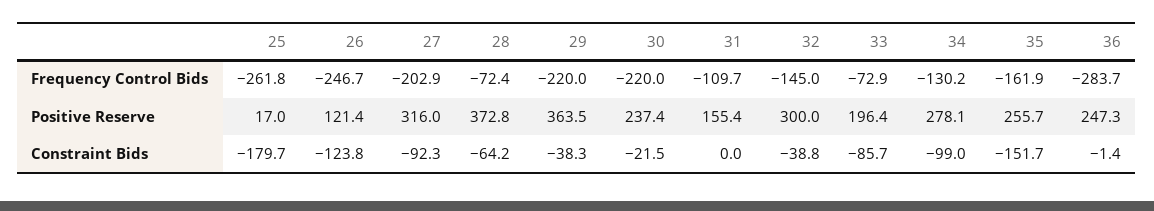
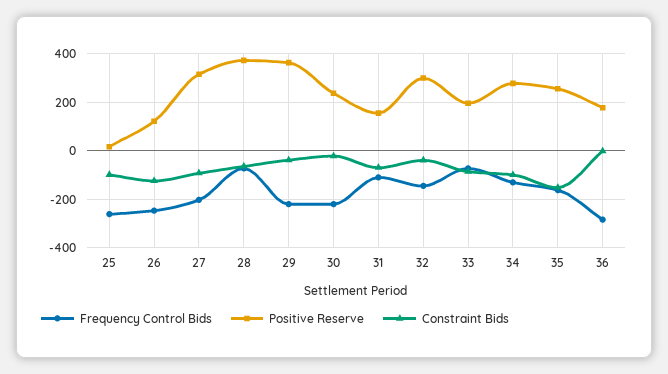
  {
    "Frequency Control Bids": {
      "25": -261.8,
      "26": -246.7,
      "27": -202.9,
      "28": -72.4,
      "29": -220,
      "30": -220,
      "31": -109.7,
      "32": -145,
      "33": -72.9,
      "34": -130.2,
      "35": -161.9,
      "36": -283.7
    },
    "Positive Reserve": {
      "25": 17,
      "26": 121.4,
      "27": 316,
      "28": 372.8,
      "29": 363.5,
      "30": 237.4,
      "31": 155.4,
      "32": 300,
      "33": 196.4,
      "34": 278.1,
      "35": 255.7,
-     "36": 247.3
+     "36": 175
    },
    "Constraint Bids": {
-     "25": -179.7,
+     "25": -100,
      "26": -123.8,
      "27": -92.3,
      "28": -64.2,
      "29": -38.3,
      "30": -21.5,
-     "31": 0,
+     "31": -75,
      "32": -38.8,
      "33": -85.7,
      "34": -99,
      "35": -151.7,
      "36": -1.4
    }
  }

